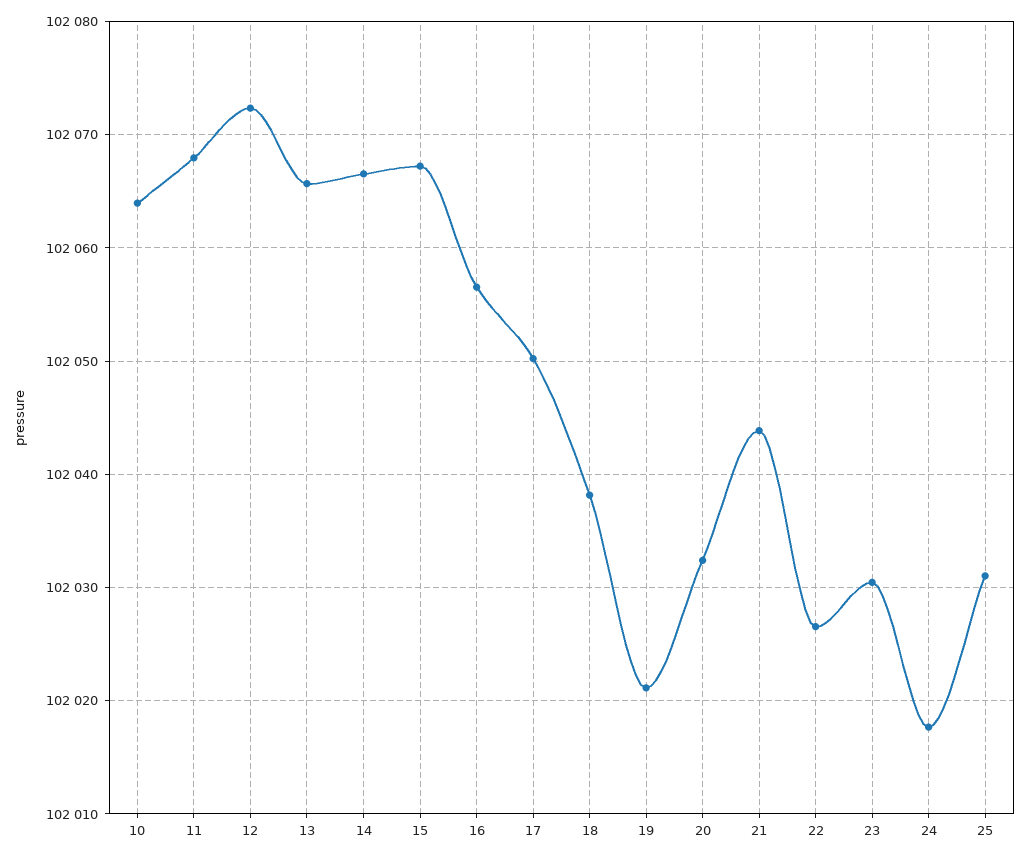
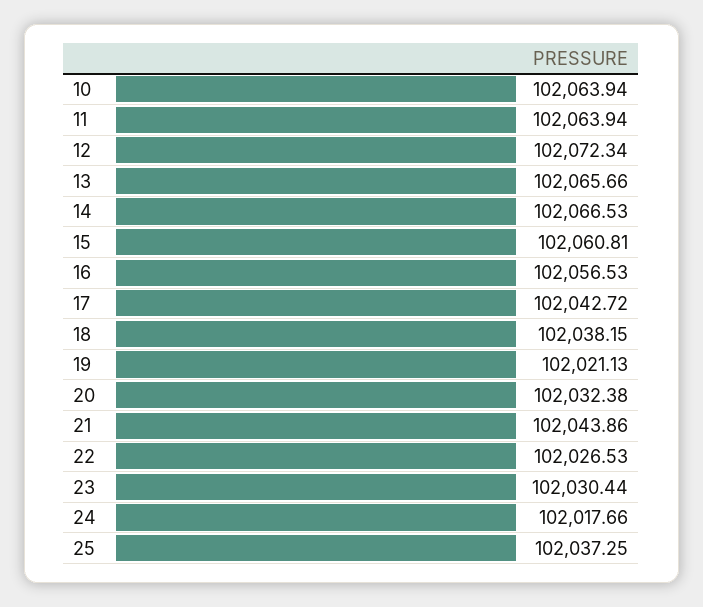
  {
    "10": 102063.94,
-   "11": 102068,
+   "11": 102063.94,
    "12": 102072.34,
    "13": 102065.66,
    "14": 102066.53,
-   "15": 102067,
+   "15": 102060.81,
    "16": 102056.53,
-   "17": 102050,
+   "17": 102042.72,
    "18": 102038.15,
    "19": 102021.13,
    "20": 102032.38,
    "21": 102043.86,
    "22": 102026.53,
    "23": 102030.44,
    "24": 102017.66,
-   "25": 102031
+   "25": 102037.25
  }

